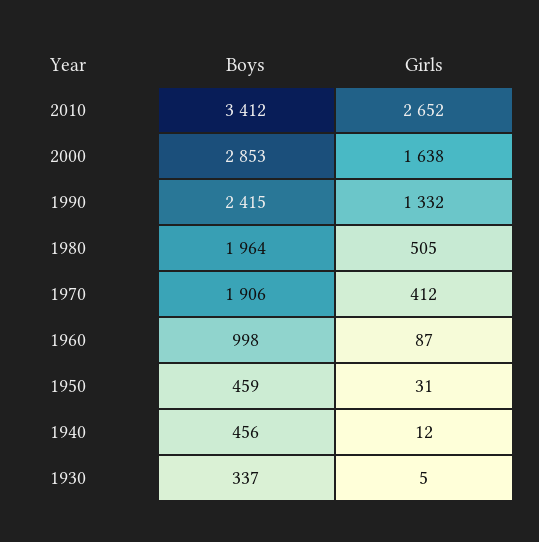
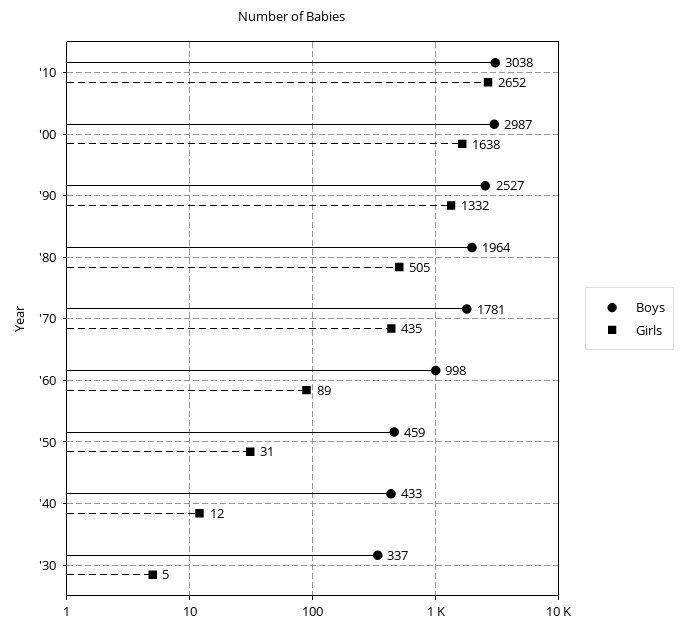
  {
    "Boys": {
-     "2010": 3412,
+     "2010": 3038,
-     "2000": 2853,
+     "2000": 2987,
-     "1990": 2415,
+     "1990": 2527,
      "1980": 1964,
-     "1970": 1906,
+     "1970": 1781,
      "1960": 998,
      "1950": 459,
-     "1940": 456,
+     "1940": 433,
      "1930": 337
    },
    "Girls": {
      "2010": 2652,
      "2000": 1638,
      "1990": 1332,
      "1980": 505,
-     "1970": 412,
+     "1970": 435,
-     "1960": 87,
+     "1960": 89,
      "1950": 31,
      "1940": 12,
      "1930": 5
    }
  }

